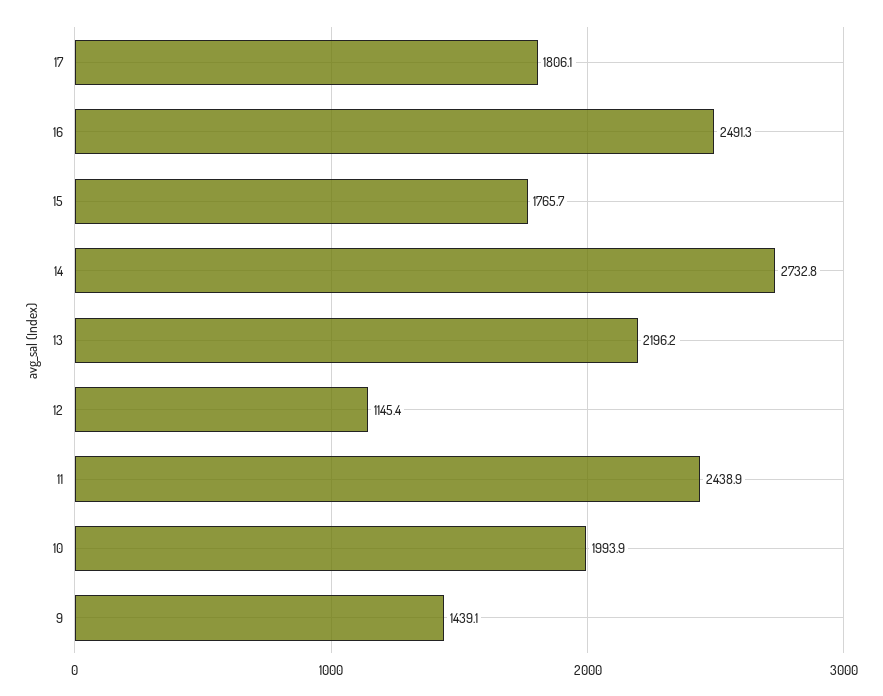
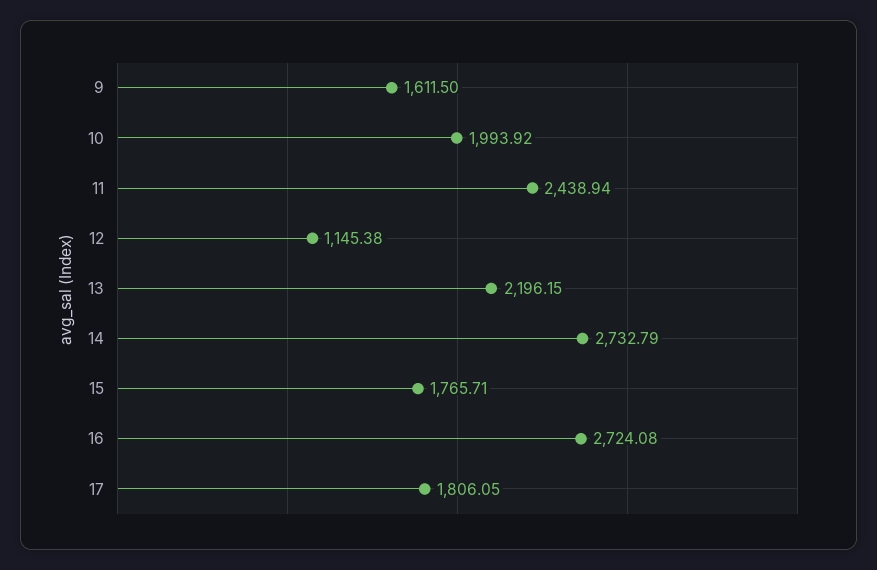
  {
    "17": 1806.05,
-   "16": 2491.3,
+   "16": 2724.08,
    "15": 1765.71,
    "14": 2732.79,
    "13": 2196.15,
    "12": 1145.38,
    "11": 2438.94,
    "10": 1993.92,
-   "9": 1439.1
+   "9": 1611.5
  }

